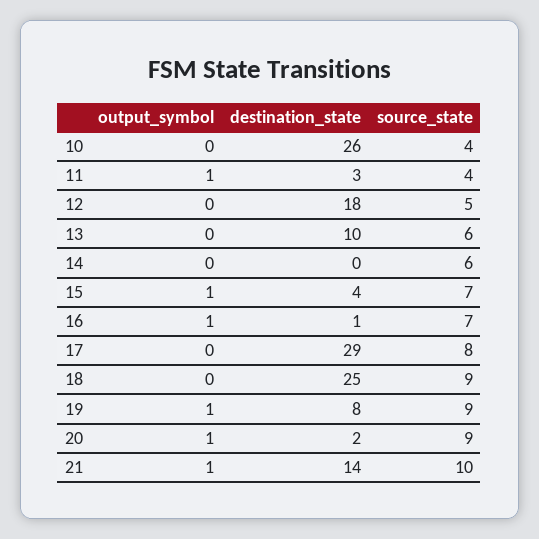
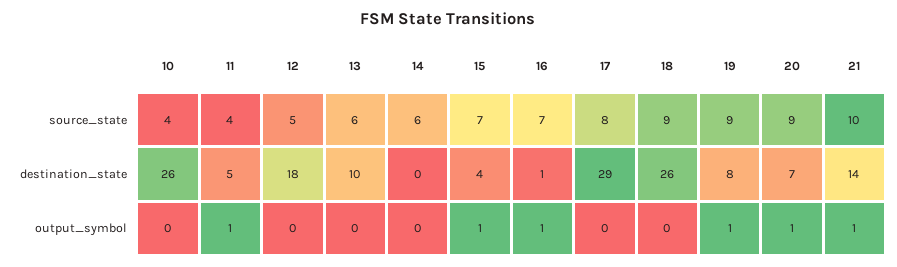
  {
    "output_symbol": {
      "10": 0,
      "11": 1,
      "12": 0,
      "13": 0,
      "14": 0,
      "15": 1,
      "16": 1,
      "17": 0,
      "18": 0,
      "19": 1,
      "20": 1,
      "21": 1
    },
    "destination_state": {
      "10": 26,
-     "11": 3,
+     "11": 5,
      "12": 18,
      "13": 10,
      "14": 0,
      "15": 4,
      "16": 1,
      "17": 29,
-     "18": 25,
+     "18": 26,
      "19": 8,
-     "20": 2,
+     "20": 7,
      "21": 14
    },
    "source_state": {
      "10": 4,
      "11": 4,
      "12": 5,
      "13": 6,
      "14": 6,
      "15": 7,
      "16": 7,
      "17": 8,
      "18": 9,
      "19": 9,
      "20": 9,
      "21": 10
    }
  }

